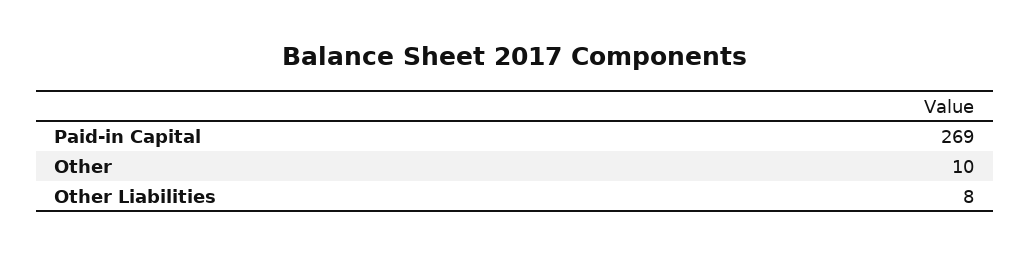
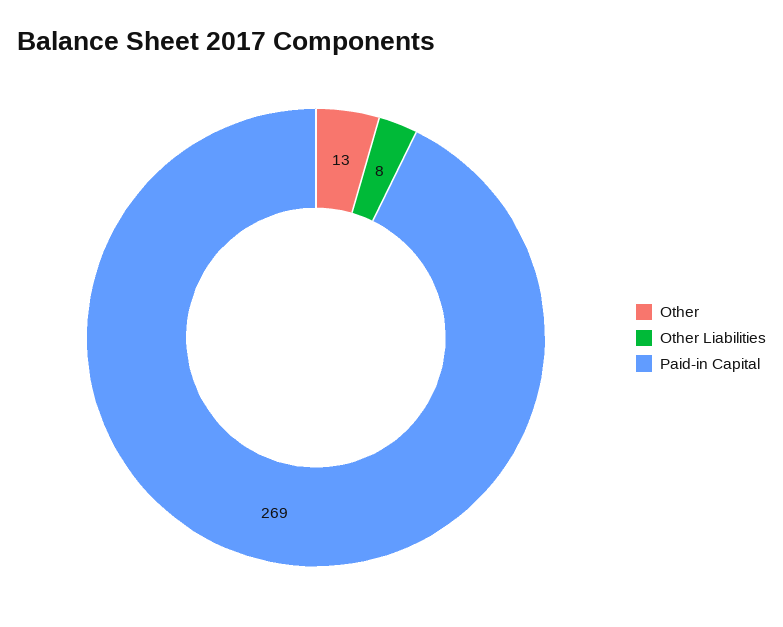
  {
    "Paid-in Capital": 269,
-   "Other": 10,
+   "Other": 13,
    "Other Liabilities": 8
  }

